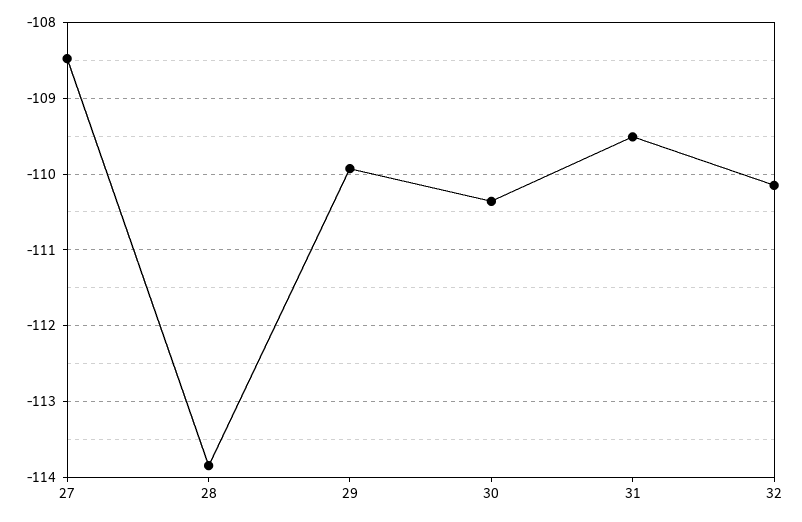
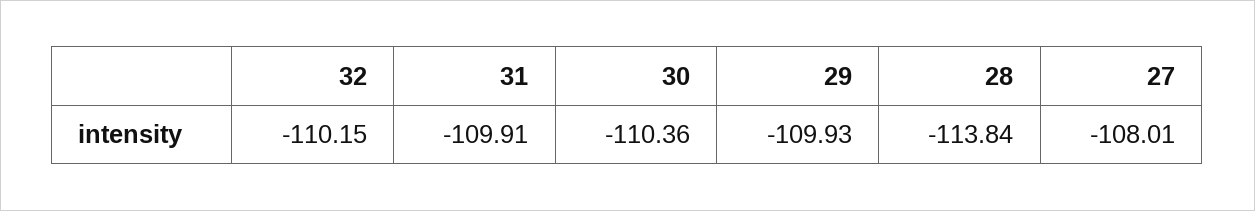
  {
-   "27": -108.5,
+   "27": -108.01,
    "28": -113.84,
    "29": -109.93,
    "30": -110.36,
-   "31": -109.5,
+   "31": -109.91,
    "32": -110.15
  }

